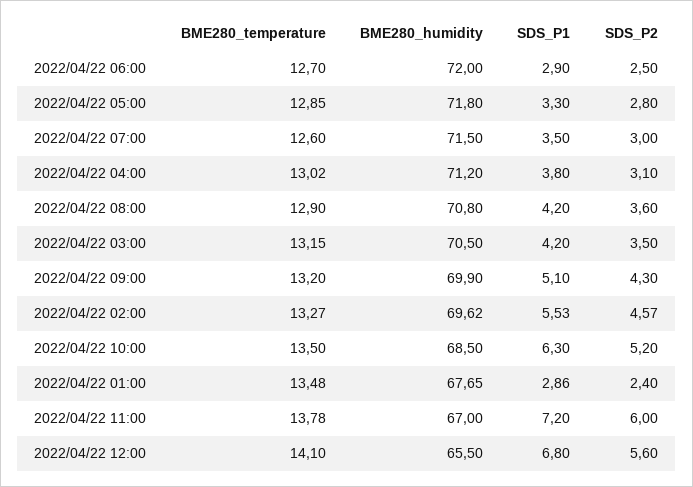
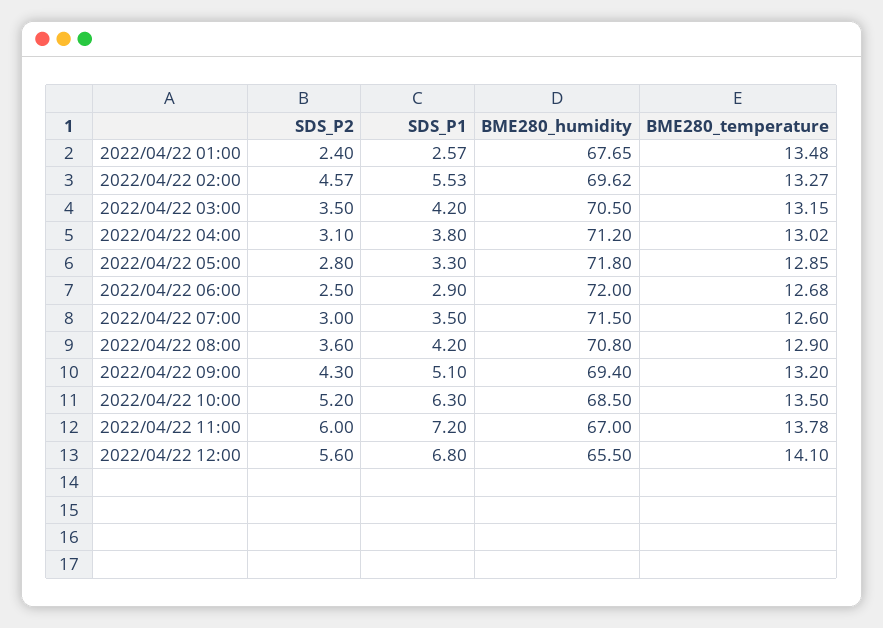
  {
    "BME280_temperature": {
-     "2022/04/22 06:00": 12.7,
+     "2022/04/22 06:00": 12.68,
      "2022/04/22 05:00": 12.85,
      "2022/04/22 07:00": 12.6,
      "2022/04/22 04:00": 13.02,
      "2022/04/22 08:00": 12.9,
      "2022/04/22 03:00": 13.15,
      "2022/04/22 09:00": 13.2,
      "2022/04/22 02:00": 13.27,
      "2022/04/22 10:00": 13.5,
      "2022/04/22 01:00": 13.48,
      "2022/04/22 11:00": 13.78,
      "2022/04/22 12:00": 14.1
    },
    "BME280_humidity": {
      "2022/04/22 06:00": 72,
      "2022/04/22 05:00": 71.8,
      "2022/04/22 07:00": 71.5,
      "2022/04/22 04:00": 71.2,
      "2022/04/22 08:00": 70.8,
      "2022/04/22 03:00": 70.5,
-     "2022/04/22 09:00": 69.9,
+     "2022/04/22 09:00": 69.4,
      "2022/04/22 02:00": 69.62,
      "2022/04/22 10:00": 68.5,
      "2022/04/22 01:00": 67.65,
      "2022/04/22 11:00": 67,
      "2022/04/22 12:00": 65.5
    },
    "SDS_P1": {
      "2022/04/22 06:00": 2.9,
      "2022/04/22 05:00": 3.3,
      "2022/04/22 07:00": 3.5,
      "2022/04/22 04:00": 3.8,
      "2022/04/22 08:00": 4.2,
      "2022/04/22 03:00": 4.2,
      "2022/04/22 09:00": 5.1,
      "2022/04/22 02:00": 5.53,
      "2022/04/22 10:00": 6.3,
-     "2022/04/22 01:00": 2.86,
+     "2022/04/22 01:00": 2.57,
      "2022/04/22 11:00": 7.2,
      "2022/04/22 12:00": 6.8
    },
    "SDS_P2": {
      "2022/04/22 06:00": 2.5,
      "2022/04/22 05:00": 2.8,
      "2022/04/22 07:00": 3,
      "2022/04/22 04:00": 3.1,
      "2022/04/22 08:00": 3.6,
      "2022/04/22 03:00": 3.5,
      "2022/04/22 09:00": 4.3,
      "2022/04/22 02:00": 4.57,
      "2022/04/22 10:00": 5.2,
      "2022/04/22 01:00": 2.4,
      "2022/04/22 11:00": 6,
      "2022/04/22 12:00": 5.6
    }
  }

